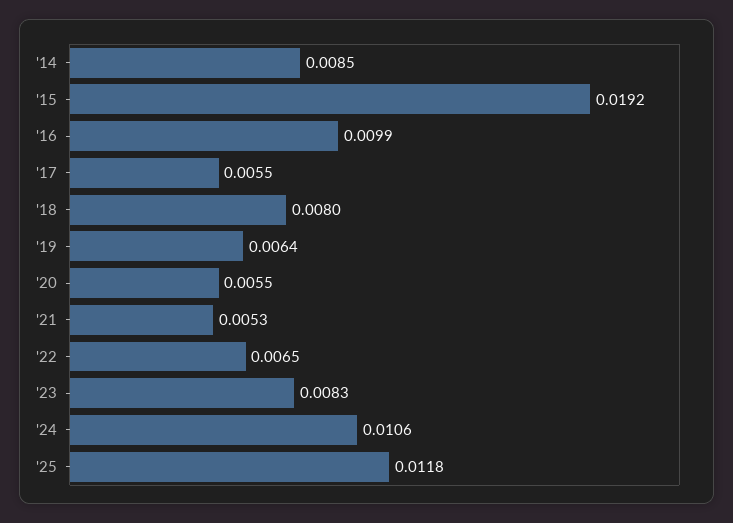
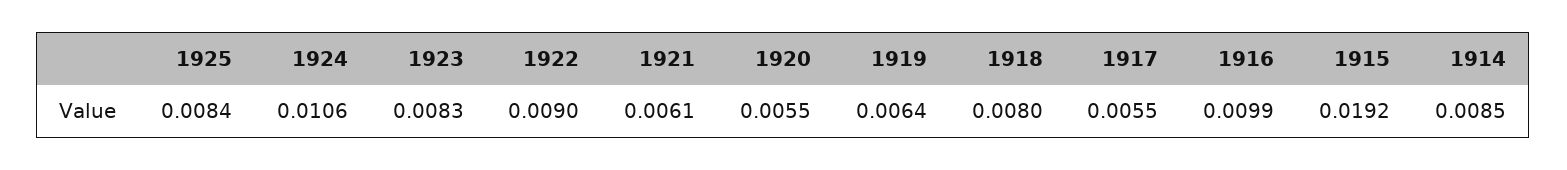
  {
    "'14": 0.0085,
    "'15": 0.0192,
    "'16": 0.0099,
    "'17": 0.0055,
    "'18": 0.008,
    "'19": 0.0064,
    "'20": 0.0055,
-   "'21": 0.0053,
+   "'21": 0.0061,
-   "'22": 0.0065,
+   "'22": 0.009,
    "'23": 0.0083,
    "'24": 0.0106,
-   "'25": 0.0118
+   "'25": 0.0084
  }

